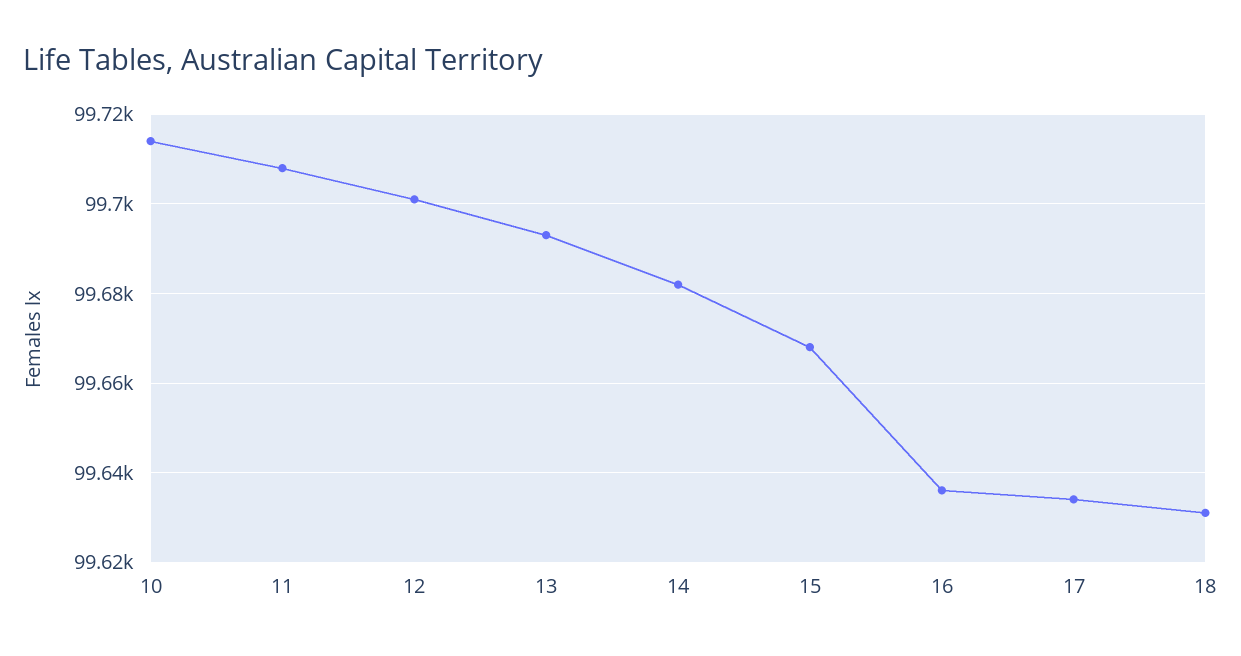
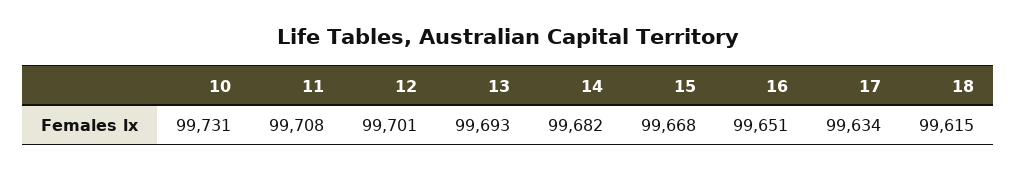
  {
-   "10": 99715,
+   "10": 99731,
    "11": 99708,
    "12": 99701,
    "13": 99693,
    "14": 99682,
    "15": 99668,
-   "16": 99635,
+   "16": 99651,
    "17": 99634,
-   "18": 99630
+   "18": 99615
  }

